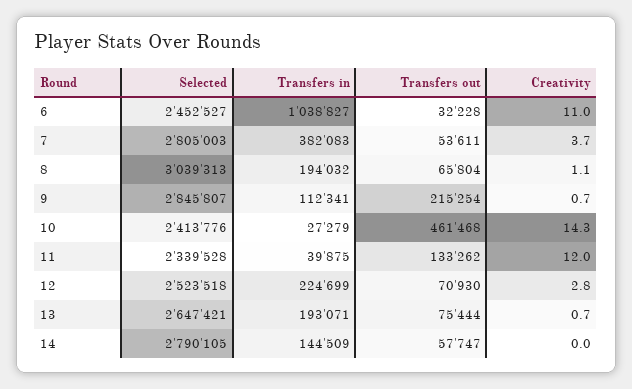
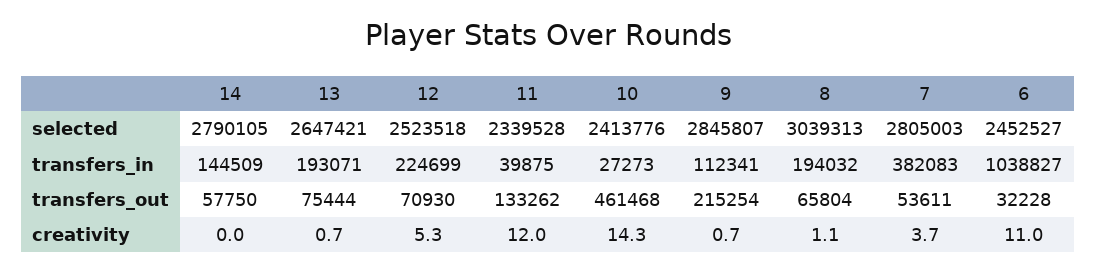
  {
    "Selected": {
      "6": 2452527,
      "7": 2805003,
      "8": 3039313,
      "9": 2845807,
      "10": 2413776,
      "11": 2339528,
      "12": 2523518,
      "13": 2647421,
      "14": 2790105
    },
    "Transfers in": {
      "6": 1038827,
      "7": 382083,
      "8": 194032,
      "9": 112341,
-     "10": 27279,
+     "10": 27273,
      "11": 39875,
      "12": 224699,
      "13": 193071,
      "14": 144509
    },
    "Transfers out": {
      "6": 32228,
      "7": 53611,
      "8": 65804,
      "9": 215254,
      "10": 461468,
      "11": 133262,
      "12": 70930,
      "13": 75444,
-     "14": 57747
+     "14": 57750
    },
    "Creativity": {
      "6": 11,
      "7": 3.7,
      "8": 1.1,
      "9": 0.7,
      "10": 14.3,
      "11": 12,
-     "12": 2.8,
+     "12": 5.3,
      "13": 0.7,
      "14": 0
    }
  }

